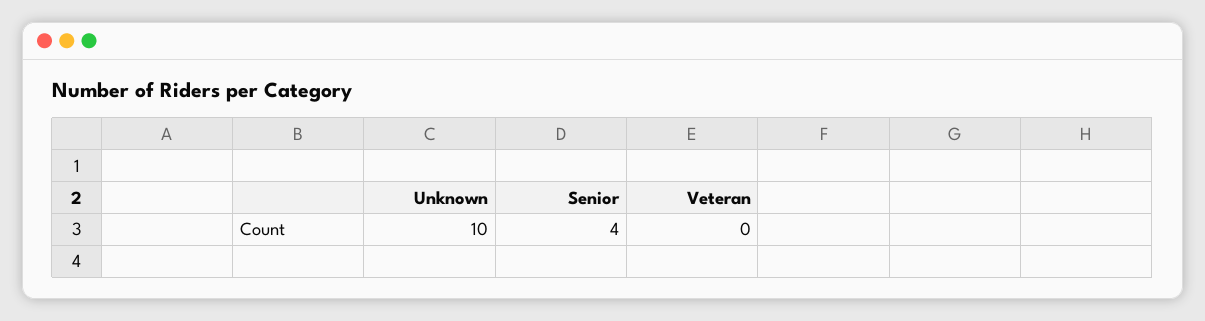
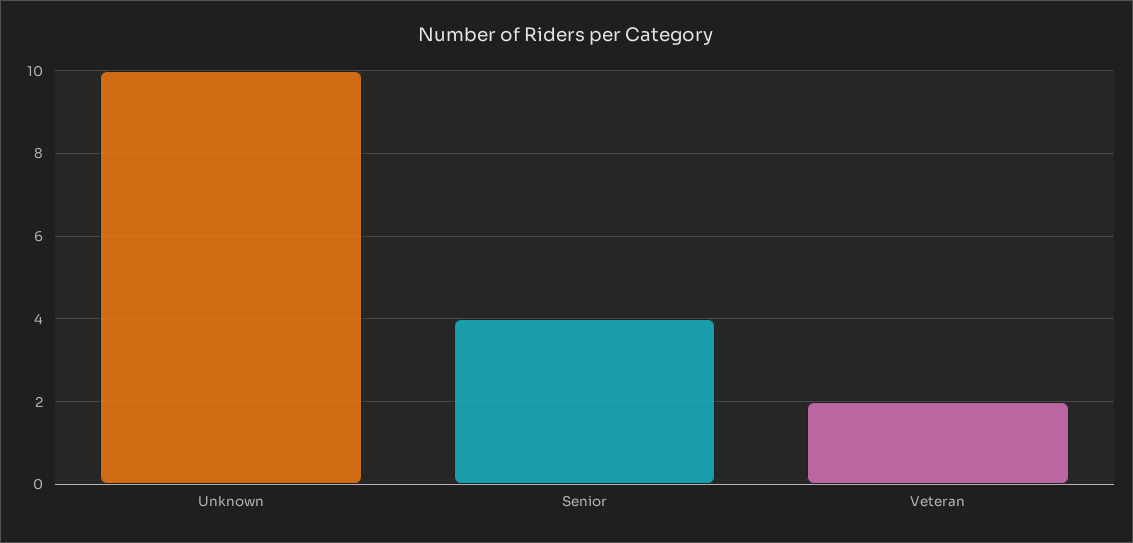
  {
    "Unknown": 10,
    "Senior": 4,
-   "Veteran": 0
+   "Veteran": 2
  }

